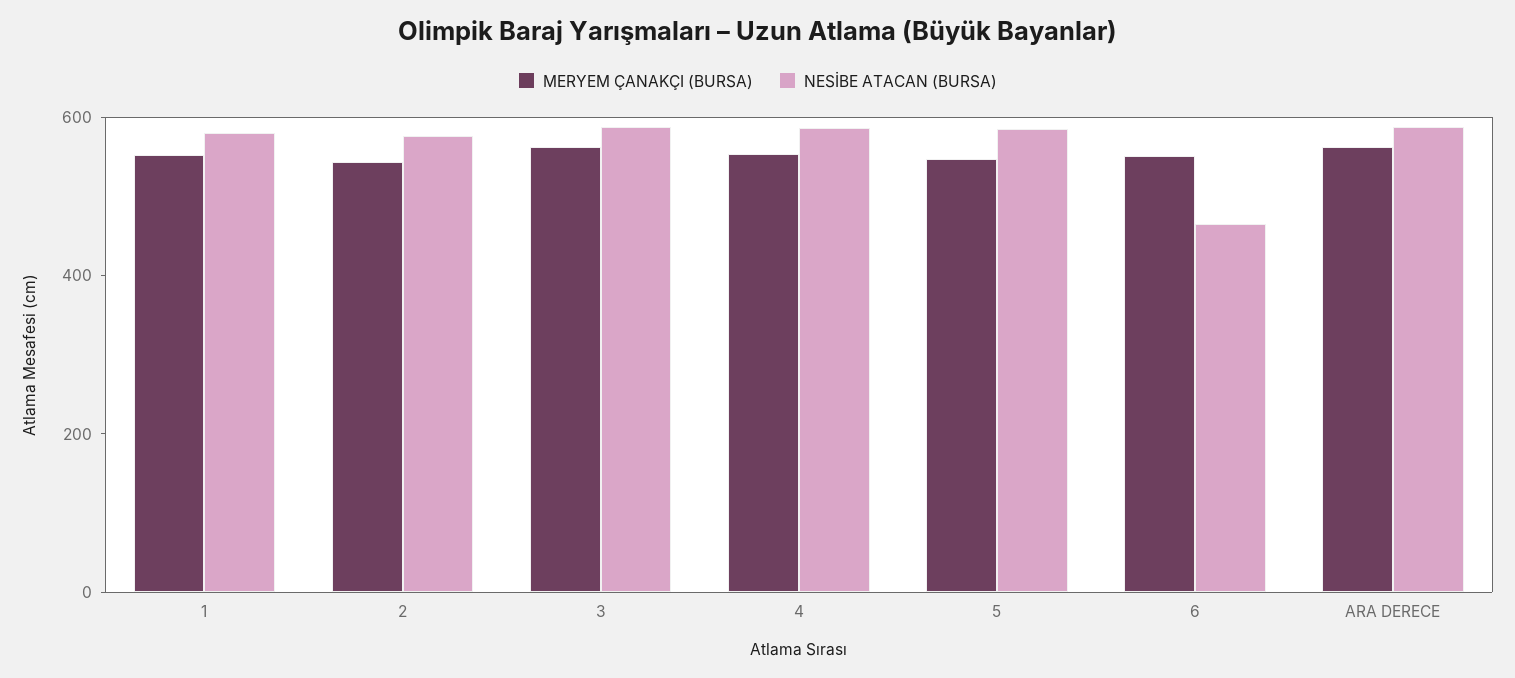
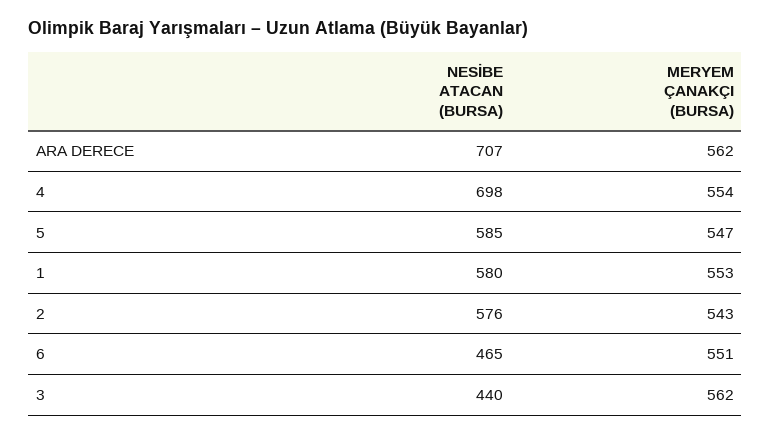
  {
    "MERYEM ÇANAKÇI (BURSA)": {
      "1": 553,
      "2": 543,
      "3": 562,
      "4": 554,
      "5": 547,
      "6": 551,
      "ARA DERECE": 562
    },
    "NESİBE ATACAN (BURSA)": {
      "1": 580,
      "2": 576,
-     "3": 600,
+     "3": 440,
-     "4": 600,
+     "4": 698,
      "5": 585,
      "6": 465,
-     "ARA DERECE": 600
+     "ARA DERECE": 707
    }
  }

